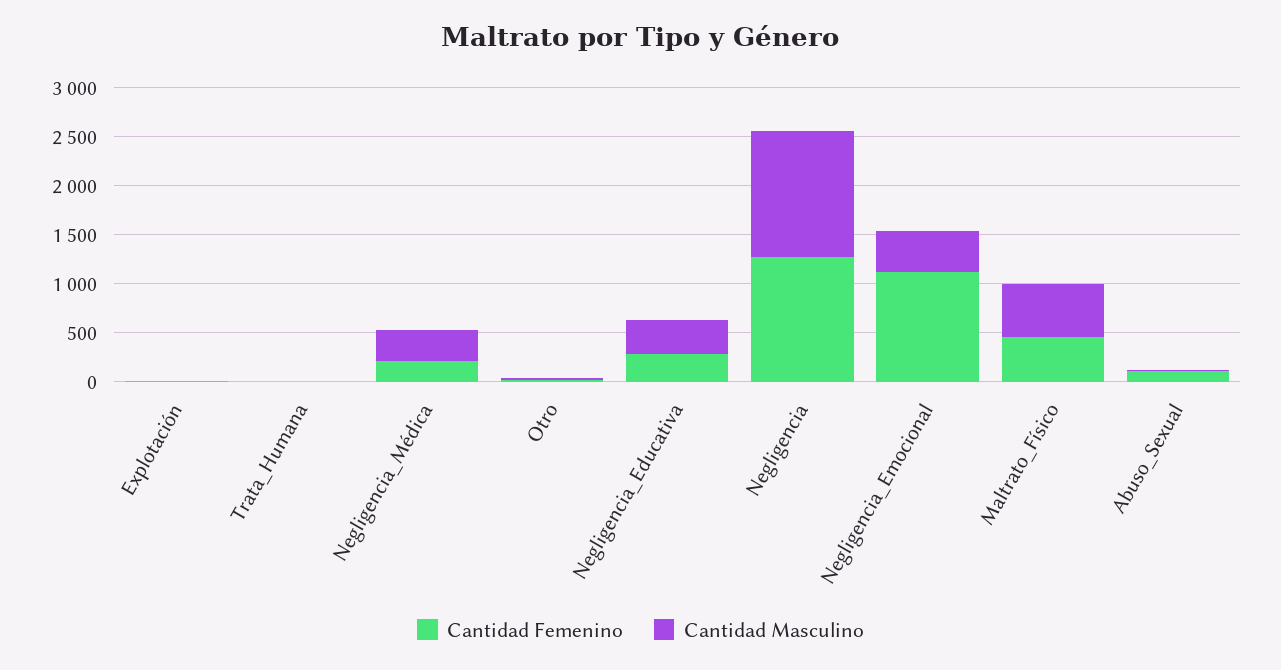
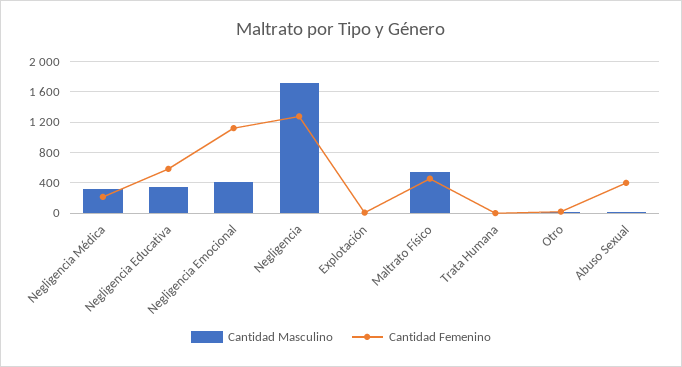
  {
    "Cantidad Femenino": {
      "Explotación": 0,
      "Trata_Humana": 0,
      "Negligencia_Médica": 200,
      "Otro": 0,
-     "Negligencia_Educativa": 300,
+     "Negligencia_Educativa": 600,
      "Negligencia": 1300,
      "Negligencia_Emocional": 1100,
      "Maltrato_Físico": 500,
-     "Abuso_Sexual": 100
+     "Abuso_Sexual": 400
    },
    "Cantidad Masculino": {
      "Explotación": 0,
      "Trata_Humana": 0,
      "Negligencia_Médica": 300,
      "Otro": 0,
      "Negligencia_Educativa": 300,
-     "Negligencia": 1300,
+     "Negligencia": 1700,
      "Negligencia_Emocional": 400,
      "Maltrato_Físico": 500,
      "Abuso_Sexual": 0
    }
  }

